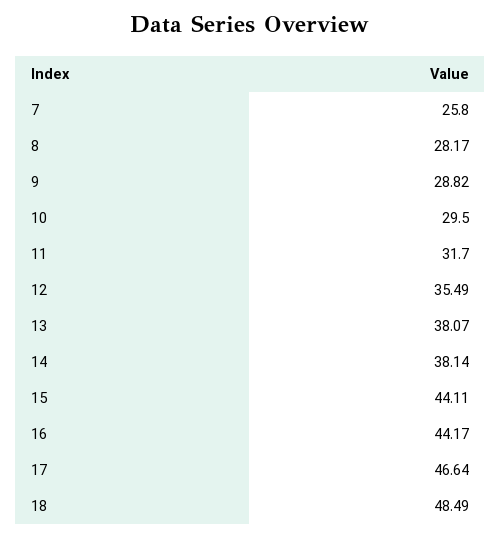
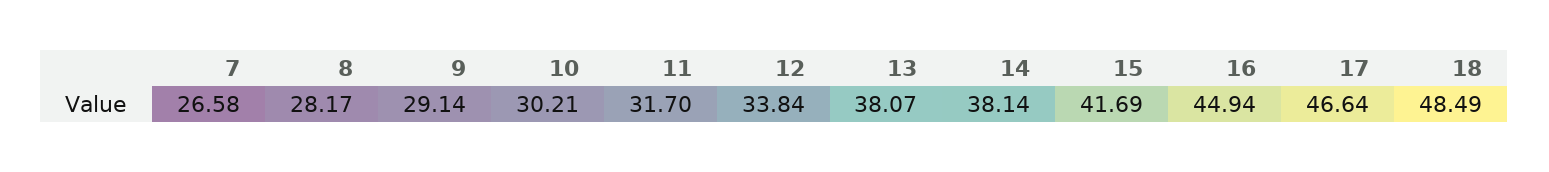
  {
-   "7": 25.8,
+   "7": 26.58,
    "8": 28.17,
-   "9": 28.82,
+   "9": 29.14,
-   "10": 29.5,
+   "10": 30.21,
    "11": 31.7,
-   "12": 35.49,
+   "12": 33.84,
    "13": 38.07,
    "14": 38.14,
-   "15": 44.11,
+   "15": 41.69,
-   "16": 44.17,
+   "16": 44.94,
    "17": 46.64,
    "18": 48.49
  }

